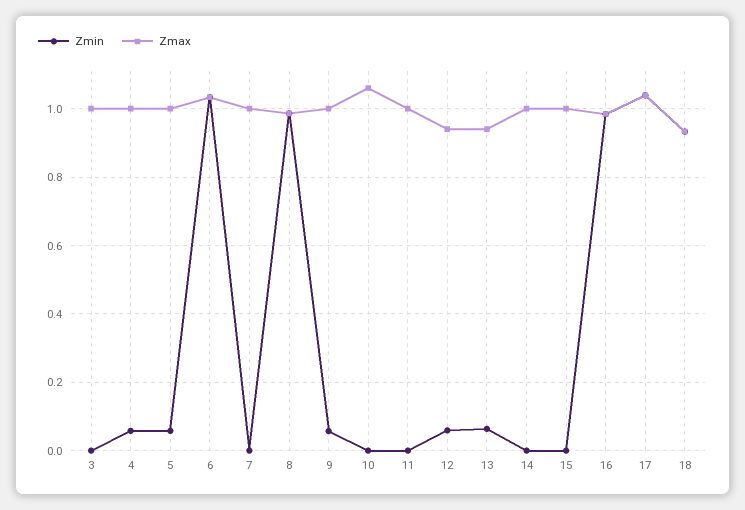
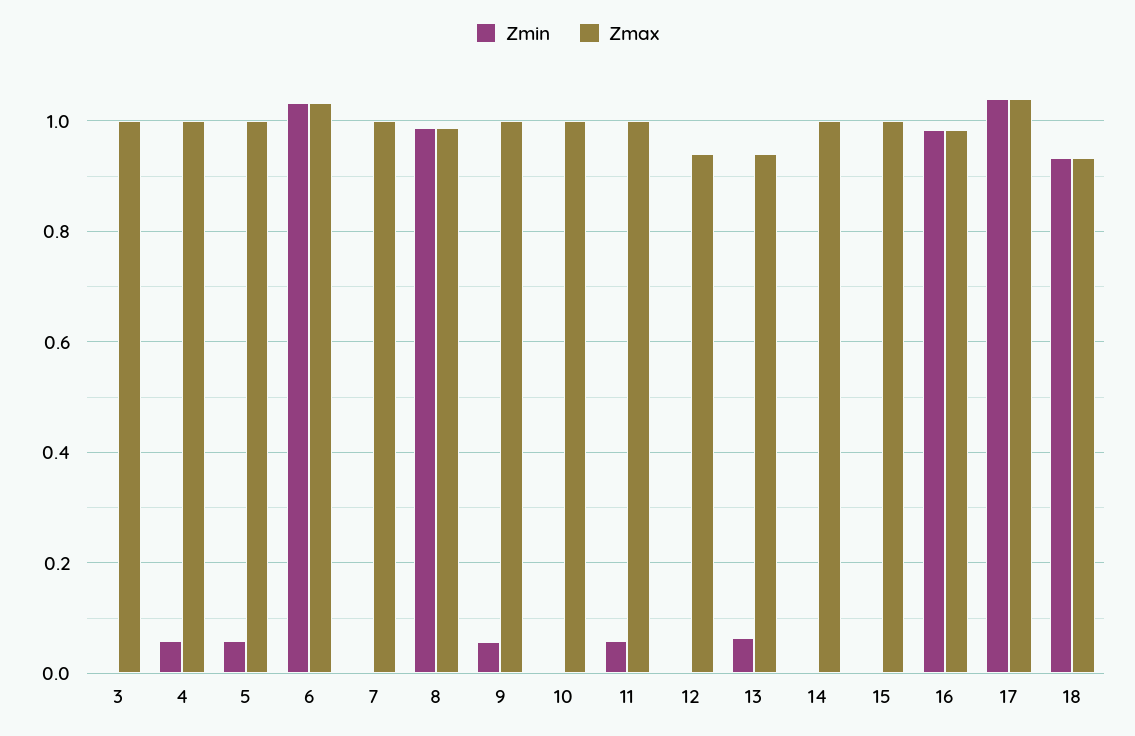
  {
    "Zmin": {
      "3": 0,
      "4": 0.06,
      "5": 0.06,
      "6": 1.04,
      "7": 0,
      "8": 0.98,
      "9": 0.06,
      "10": 0,
-     "11": 0,
+     "11": 0.06,
-     "12": 0.06,
+     "12": 0,
      "13": 0.06,
      "14": 0,
      "15": 0,
      "16": 0.98,
      "17": 1.04,
      "18": 0.94
    },
    "Zmax": {
      "3": 1,
      "4": 1,
      "5": 1,
      "6": 1.04,
      "7": 1,
      "8": 0.98,
      "9": 1,
-     "10": 1.06,
+     "10": 1,
      "11": 1,
      "12": 0.94,
      "13": 0.94,
      "14": 1,
      "15": 1,
      "16": 0.98,
      "17": 1.04,
      "18": 0.94
    }
  }

